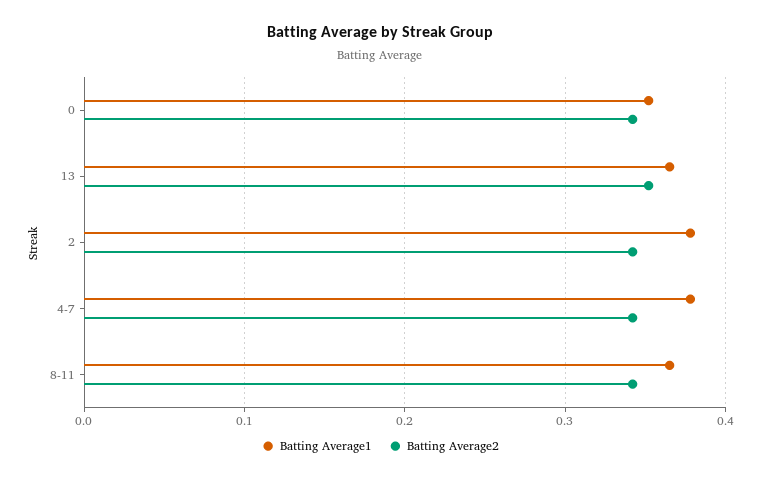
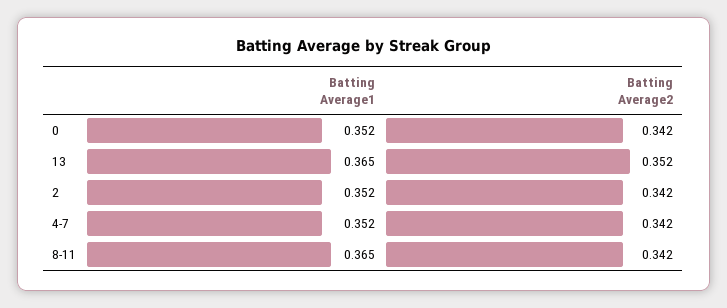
  {
    "Batting Average1": {
      "0": 0.352,
      "13": 0.365,
-     "2": 0.38,
+     "2": 0.352,
-     "4-7": 0.38,
+     "4-7": 0.352,
      "8-11": 0.365
    },
    "Batting Average2": {
      "0": 0.342,
      "13": 0.352,
      "2": 0.342,
      "4-7": 0.342,
      "8-11": 0.342
    }
  }

